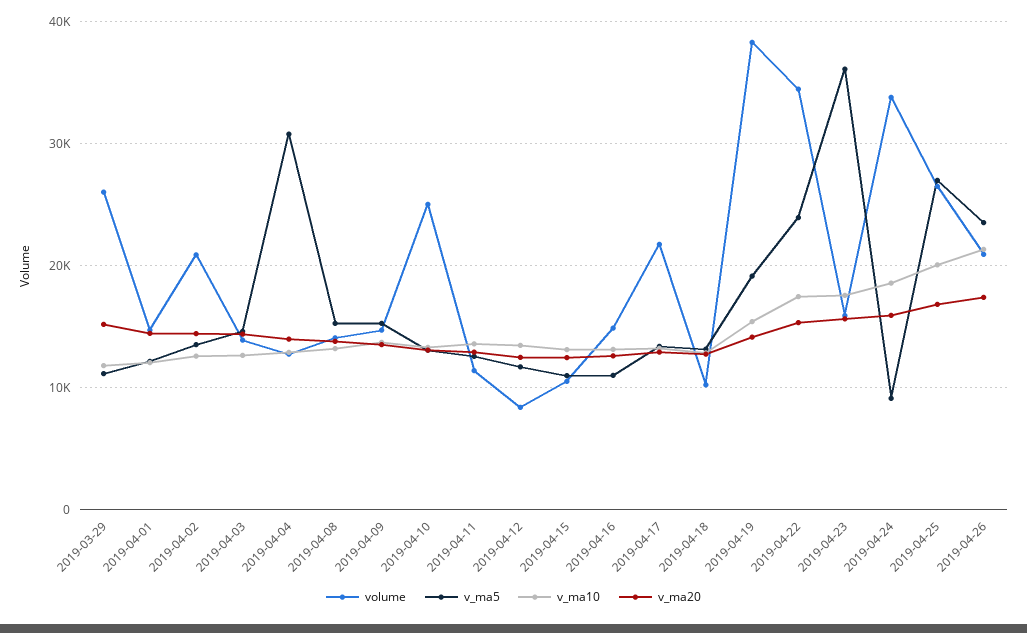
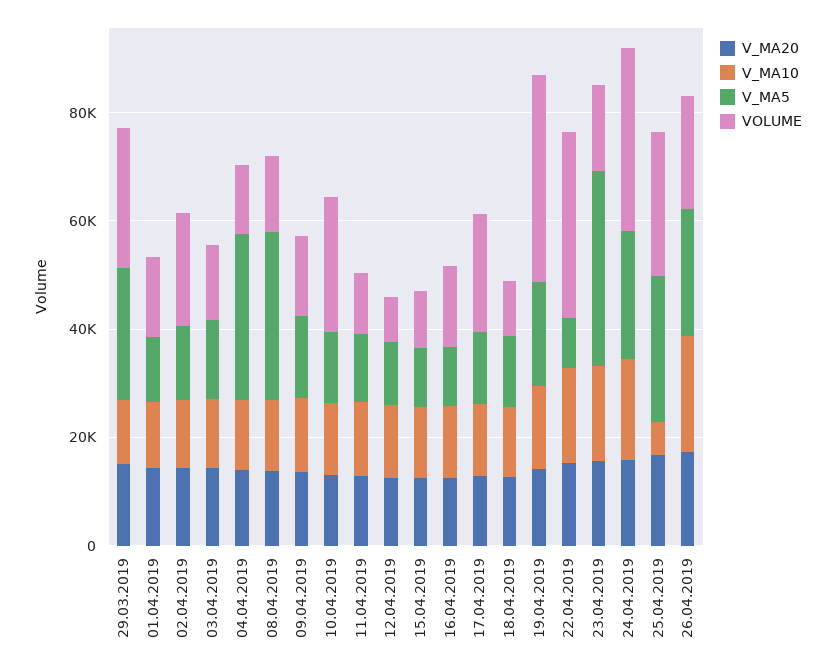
  {
    "volume": {
      "2019-03-29": 26000,
      "2019-04-01": 15000,
      "2019-04-02": 21000,
      "2019-04-03": 14000,
      "2019-04-04": 13000,
      "2019-04-08": 14000,
      "2019-04-09": 15000,
      "2019-04-10": 25000,
      "2019-04-11": 11000,
      "2019-04-12": 8000,
      "2019-04-15": 11000,
      "2019-04-16": 15000,
      "2019-04-17": 22000,
      "2019-04-18": 10000,
      "2019-04-19": 38000,
      "2019-04-22": 34000,
      "2019-04-23": 16000,
      "2019-04-24": 34000,
      "2019-04-25": 26000,
      "2019-04-26": 21000
    },
    "v_ma5": {
-     "2019-03-29": 11000,
+     "2019-03-29": 25000,
      "2019-04-01": 12000,
      "2019-04-02": 14000,
      "2019-04-03": 15000,
      "2019-04-04": 31000,
-     "2019-04-08": 15000,
+     "2019-04-08": 30000,
      "2019-04-09": 15000,
      "2019-04-10": 13000,
      "2019-04-11": 13000,
      "2019-04-12": 12000,
      "2019-04-15": 11000,
      "2019-04-16": 11000,
      "2019-04-17": 13000,
      "2019-04-18": 13000,
      "2019-04-19": 19000,
-     "2019-04-22": 24000,
+     "2019-04-22": 10000,
      "2019-04-23": 36000,
-     "2019-04-24": 9000,
+     "2019-04-24": 25000,
      "2019-04-25": 27000,
      "2019-04-26": 24000
    },
    "v_ma10": {
      "2019-03-29": 12000,
      "2019-04-01": 12000,
      "2019-04-02": 13000,
      "2019-04-03": 13000,
      "2019-04-04": 13000,
      "2019-04-08": 13000,
      "2019-04-09": 14000,
      "2019-04-10": 13000,
      "2019-04-11": 14000,
      "2019-04-12": 13000,
      "2019-04-15": 13000,
      "2019-04-16": 13000,
      "2019-04-17": 13000,
      "2019-04-18": 13000,
      "2019-04-19": 15000,
      "2019-04-22": 17000,
      "2019-04-23": 18000,
      "2019-04-24": 19000,
-     "2019-04-25": 20000,
+     "2019-04-25": 5000,
      "2019-04-26": 21000
    },
    "v_ma20": {
      "2019-03-29": 15000,
      "2019-04-01": 14000,
      "2019-04-02": 14000,
      "2019-04-03": 14000,
      "2019-04-04": 14000,
      "2019-04-08": 14000,
      "2019-04-09": 14000,
      "2019-04-10": 13000,
      "2019-04-11": 13000,
      "2019-04-12": 12000,
      "2019-04-15": 12000,
      "2019-04-16": 13000,
      "2019-04-17": 13000,
      "2019-04-18": 13000,
      "2019-04-19": 14000,
      "2019-04-22": 15000,
      "2019-04-23": 16000,
      "2019-04-24": 16000,
      "2019-04-25": 17000,
      "2019-04-26": 17000
    }
  }

